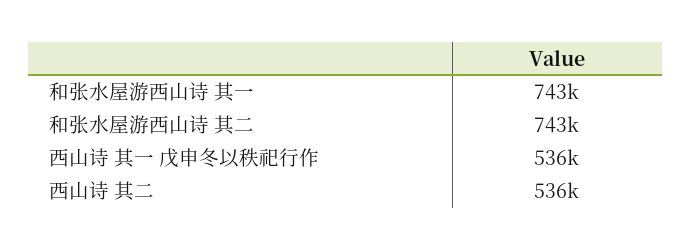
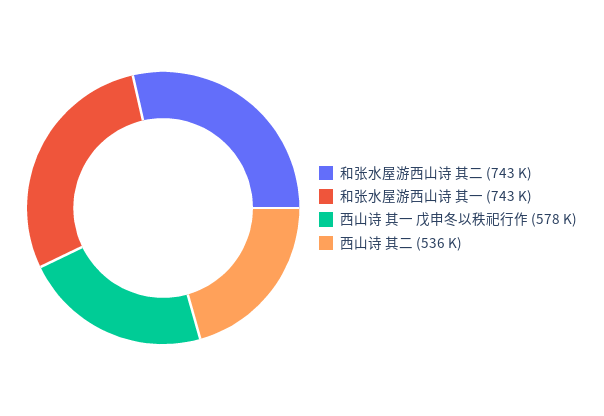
  {
    "和张水屋游西山诗 其一": 743000,
    "和张水屋游西山诗 其二": 743000,
-   "西山诗 其一 戊申冬以秩祀行作": 536000,
+   "西山诗 其一 戊申冬以秩祀行作": 578000,
    "西山诗 其二": 536000
  }

